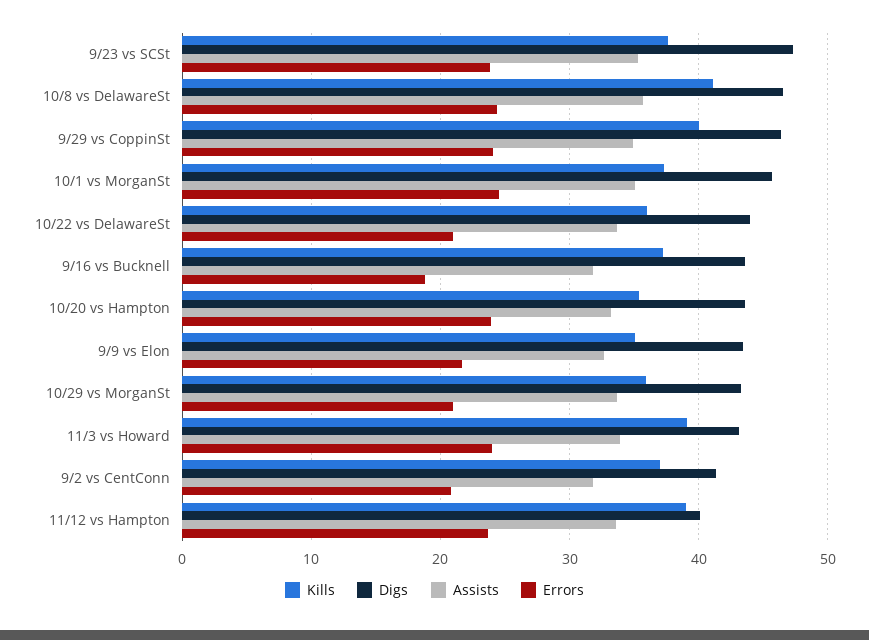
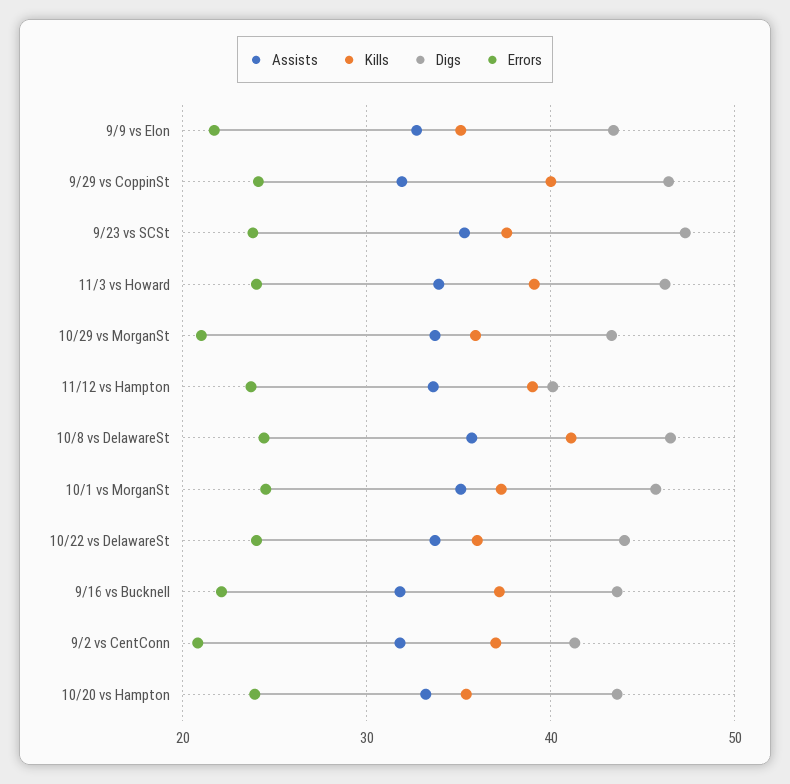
  {
    "Kills": {
      "9/23 vs SCSt": 38,
      "10/8 vs DelawareSt": 41,
      "9/29 vs CoppinSt": 40,
      "10/1 vs MorganSt": 37,
      "10/22 vs DelawareSt": 36,
      "9/16 vs Bucknell": 37,
      "10/20 vs Hampton": 35,
      "9/9 vs Elon": 35,
      "10/29 vs MorganSt": 36,
      "11/3 vs Howard": 39,
      "9/2 vs CentConn": 37,
      "11/12 vs Hampton": 39
    },
    "Digs": {
      "9/23 vs SCSt": 47,
      "10/8 vs DelawareSt": 47,
      "9/29 vs CoppinSt": 46,
      "10/1 vs MorganSt": 46,
      "10/22 vs DelawareSt": 44,
      "9/16 vs Bucknell": 44,
      "10/20 vs Hampton": 44,
      "9/9 vs Elon": 43,
      "10/29 vs MorganSt": 43,
-     "11/3 vs Howard": 43,
+     "11/3 vs Howard": 46,
      "9/2 vs CentConn": 41,
      "11/12 vs Hampton": 40
    },
    "Assists": {
      "9/23 vs SCSt": 35,
      "10/8 vs DelawareSt": 36,
-     "9/29 vs CoppinSt": 35,
+     "9/29 vs CoppinSt": 32,
      "10/1 vs MorganSt": 35,
      "10/22 vs DelawareSt": 34,
      "9/16 vs Bucknell": 32,
      "10/20 vs Hampton": 33,
      "9/9 vs Elon": 33,
      "10/29 vs MorganSt": 34,
      "11/3 vs Howard": 34,
      "9/2 vs CentConn": 32,
      "11/12 vs Hampton": 34
    },
    "Errors": {
      "9/23 vs SCSt": 24,
      "10/8 vs DelawareSt": 24,
      "9/29 vs CoppinSt": 24,
      "10/1 vs MorganSt": 25,
-     "10/22 vs DelawareSt": 21,
+     "10/22 vs DelawareSt": 24,
-     "9/16 vs Bucknell": 19,
+     "9/16 vs Bucknell": 22,
      "10/20 vs Hampton": 24,
      "9/9 vs Elon": 22,
      "10/29 vs MorganSt": 21,
      "11/3 vs Howard": 24,
      "9/2 vs CentConn": 21,
      "11/12 vs Hampton": 24
    }
  }

